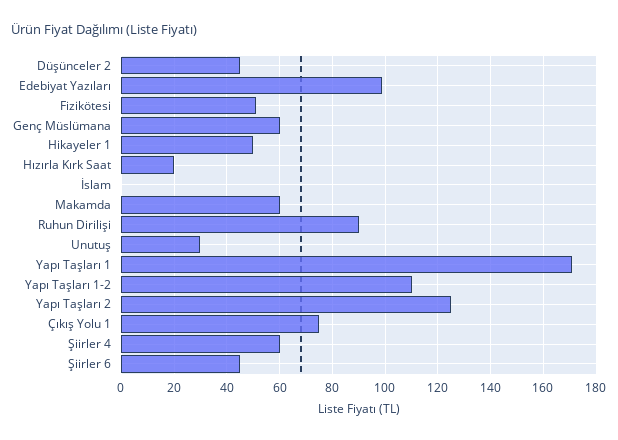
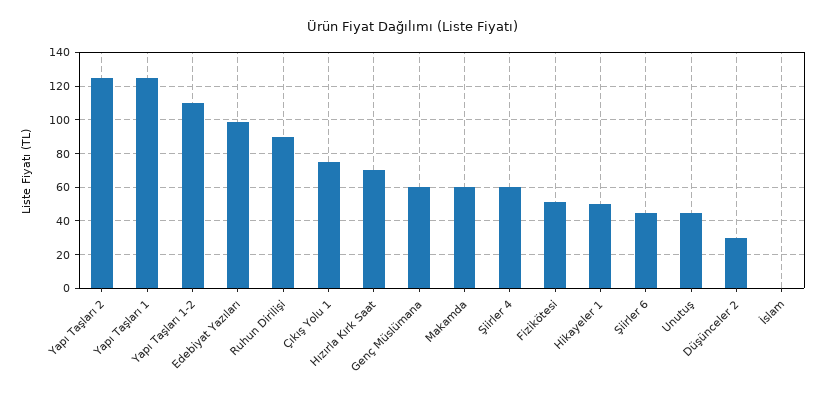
  {
-   "Düşünceler 2": 45,
+   "Düşünceler 2": 30,
    "Edebiyat Yazıları": 100,
    "Fizikötesi": 50,
    "Genç Müslümana": 60,
    "Hikayeler 1": 50,
-   "Hızırla Kırk Saat": 20,
+   "Hızırla Kırk Saat": 70,
    "İslam": 0,
    "Makamda": 60,
    "Ruhun Dirilişi": 90,
-   "Unutuş": 30,
+   "Unutuş": 45,
-   "Yapı Taşları 1": 170,
+   "Yapı Taşları 1": 125,
    "Yapı Taşları 1-2": 110,
    "Yapı Taşları 2": 125,
    "Çıkış Yolu 1": 75,
    "Şiirler 4": 60,
    "Şiirler 6": 45
  }

